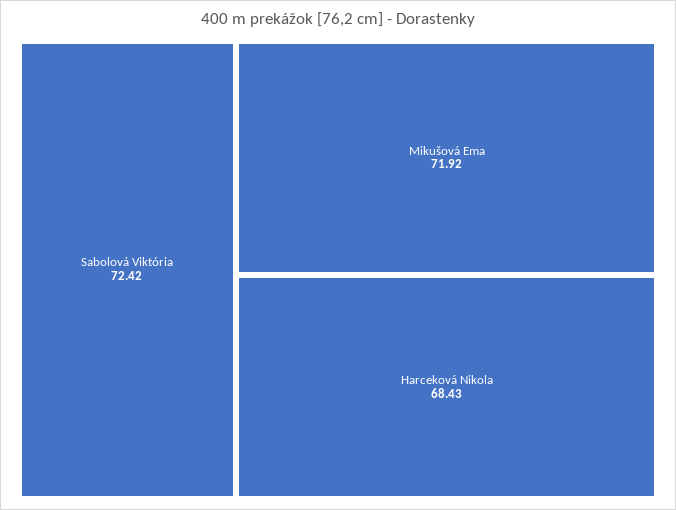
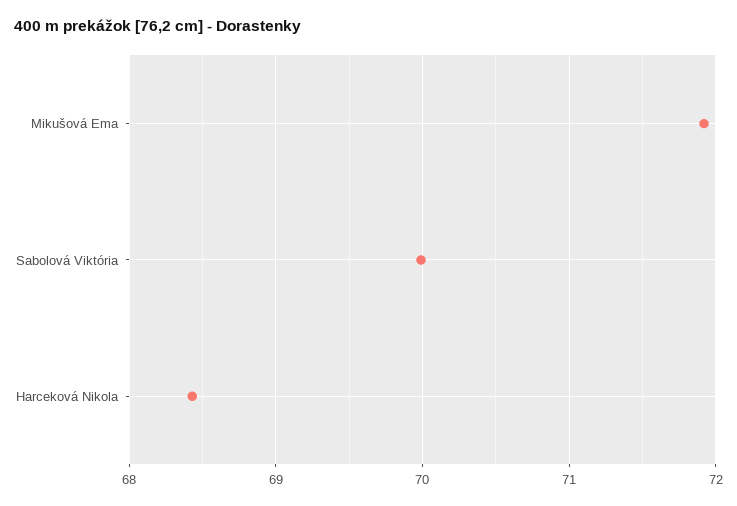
  {
-   "Sabolová Viktória": 72.42,
+   "Sabolová Viktória": 70,
    "Mikušová Ema": 71.92,
    "Harceková Nikola": 68.43
  }

